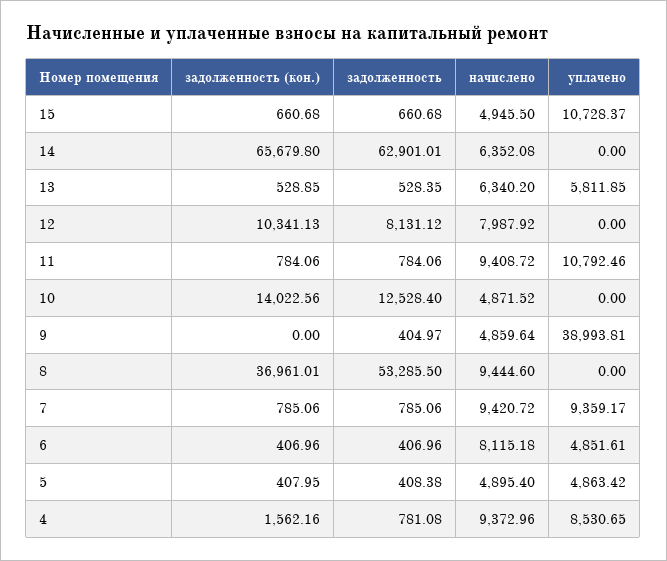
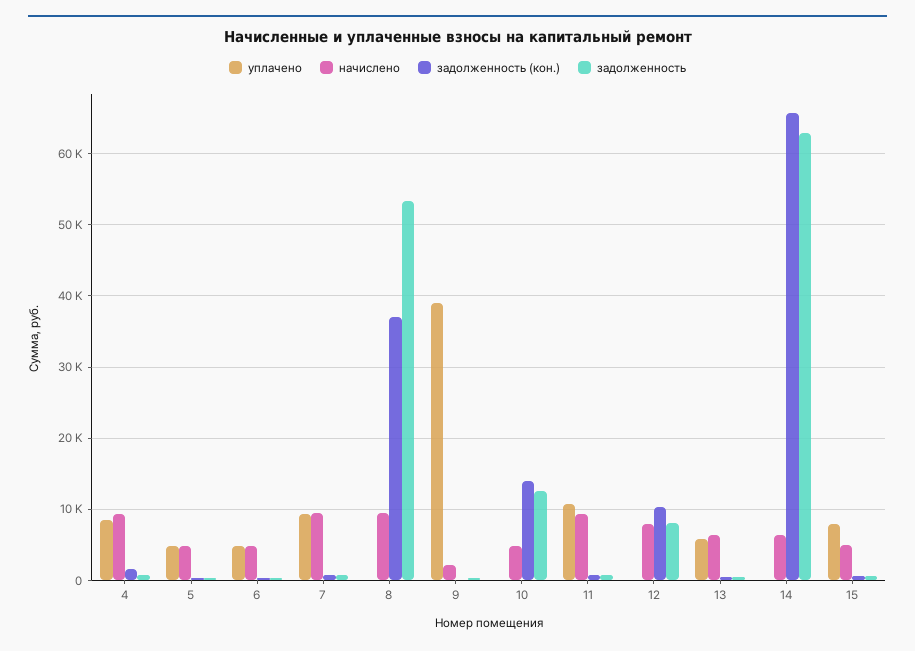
  {
    "задолженность (кон.)": {
      "15": 660.68,
      "14": 65679.8,
      "13": 528.85,
      "12": 10341.13,
      "11": 784.06,
      "10": 14022.56,
      "9": 0,
      "8": 36961.01,
      "7": 785.06,
      "6": 406.96,
      "5": 407.95,
      "4": 1562.16
    },
    "задолженность": {
      "15": 660.68,
      "14": 62901.01,
      "13": 528.35,
      "12": 8131.12,
      "11": 784.06,
      "10": 12528.4,
      "9": 404.97,
      "8": 53285.5,
      "7": 785.06,
      "6": 406.96,
      "5": 408.38,
      "4": 781.08
    },
    "начислено": {
      "15": 4945.5,
      "14": 6352.08,
      "13": 6340.2,
      "12": 7987.92,
      "11": 9408.72,
      "10": 4871.52,
-     "9": 4859.64,
+     "9": 2000,
      "8": 9444.6,
      "7": 9420.72,
-     "6": 8115.18,
+     "6": 5000,
      "5": 4895.4,
      "4": 9372.96
    },
    "уплачено": {
-     "15": 10728.37,
+     "15": 8000,
      "14": 0,
      "13": 5811.85,
      "12": 0,
      "11": 10792.46,
      "10": 0,
      "9": 38993.81,
      "8": 0,
      "7": 9359.17,
      "6": 4851.61,
      "5": 4863.42,
      "4": 8530.65
    }
  }

